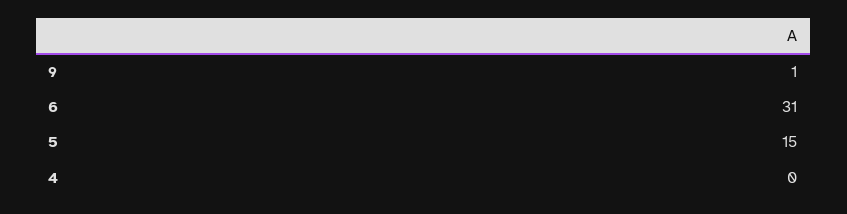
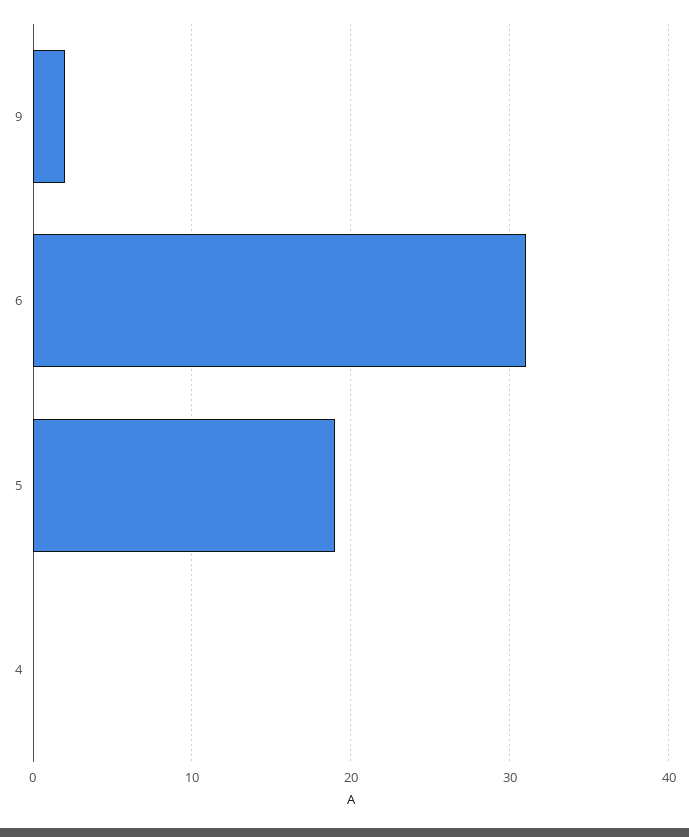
  {
-   "9": 1,
+   "9": 2,
    "6": 31,
-   "5": 15,
+   "5": 19,
    "4": 0
  }

